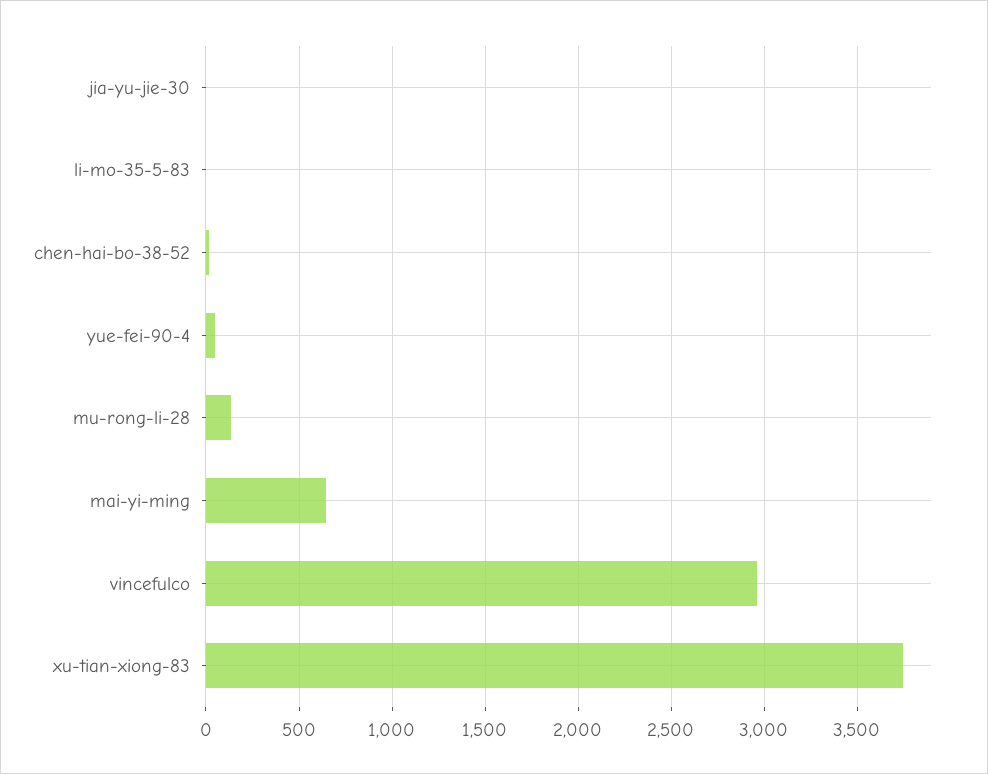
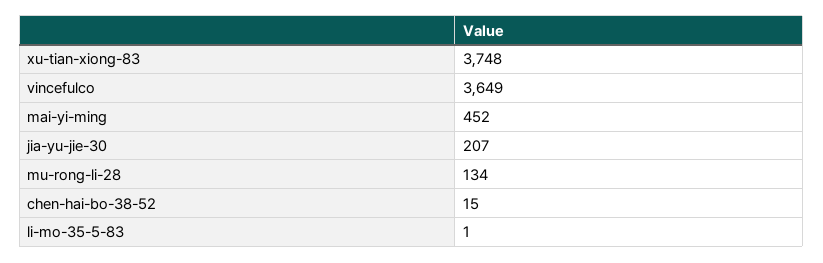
  {
-   "jia-yu-jie-30": 0,
+   "jia-yu-jie-30": 207,
    "li-mo-35-5-83": 1,
    "chen-hai-bo-38-52": 15,
-   "yue-fei-90-4": 50,
    "mu-rong-li-28": 134,
-   "mai-yi-ming": 650,
+   "mai-yi-ming": 452,
-   "vincefulco": 2950,
+   "vincefulco": 3649,
    "xu-tian-xiong-83": 3748
  }

